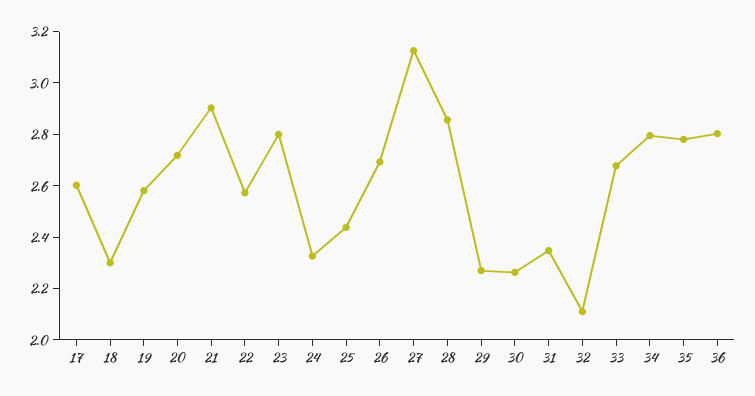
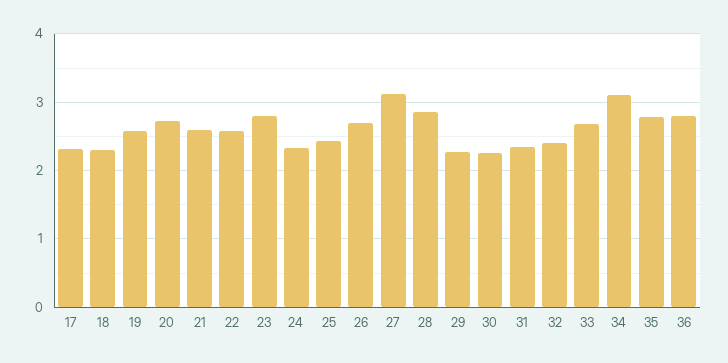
  {
-   "17": 2.6,
+   "17": 2.3,
    "18": 2.3,
    "19": 2.6,
    "20": 2.7,
-   "21": 2.9,
+   "21": 2.6,
    "22": 2.55,
    "23": 2.8,
    "24": 2.35,
    "25": 2.45,
    "26": 2.7,
    "27": 3.15,
    "28": 2.85,
    "29": 2.25,
    "30": 2.25,
    "31": 2.35,
-   "32": 2.1,
+   "32": 2.4,
    "33": 2.7,
-   "34": 2.8,
+   "34": 3.1,
    "35": 2.8,
    "36": 2.8
  }

